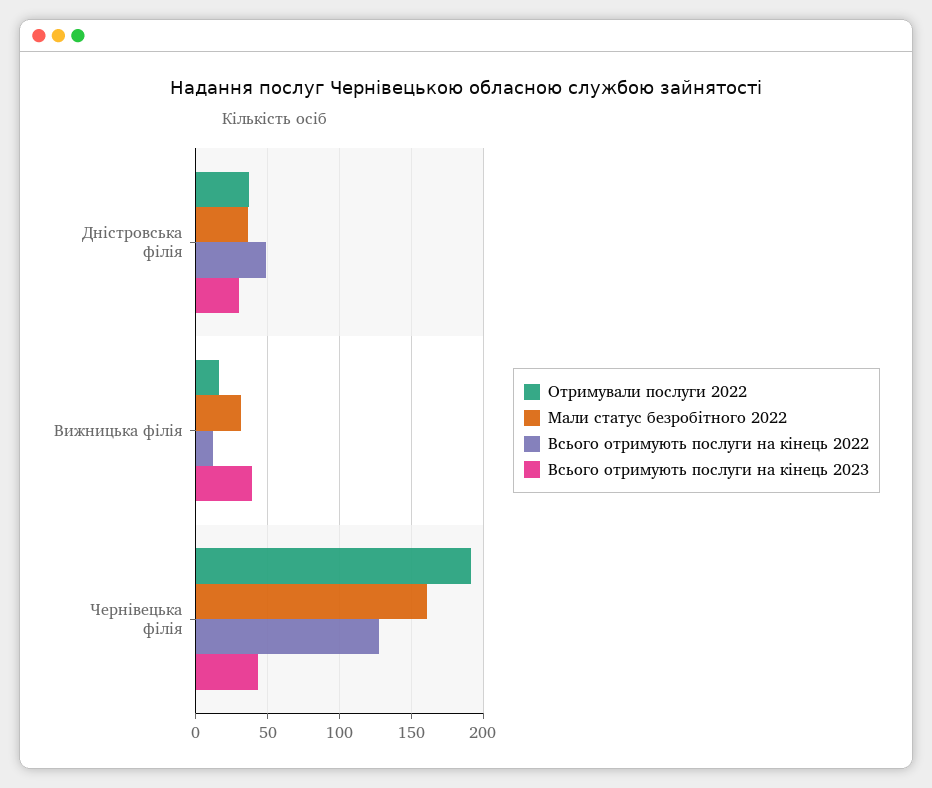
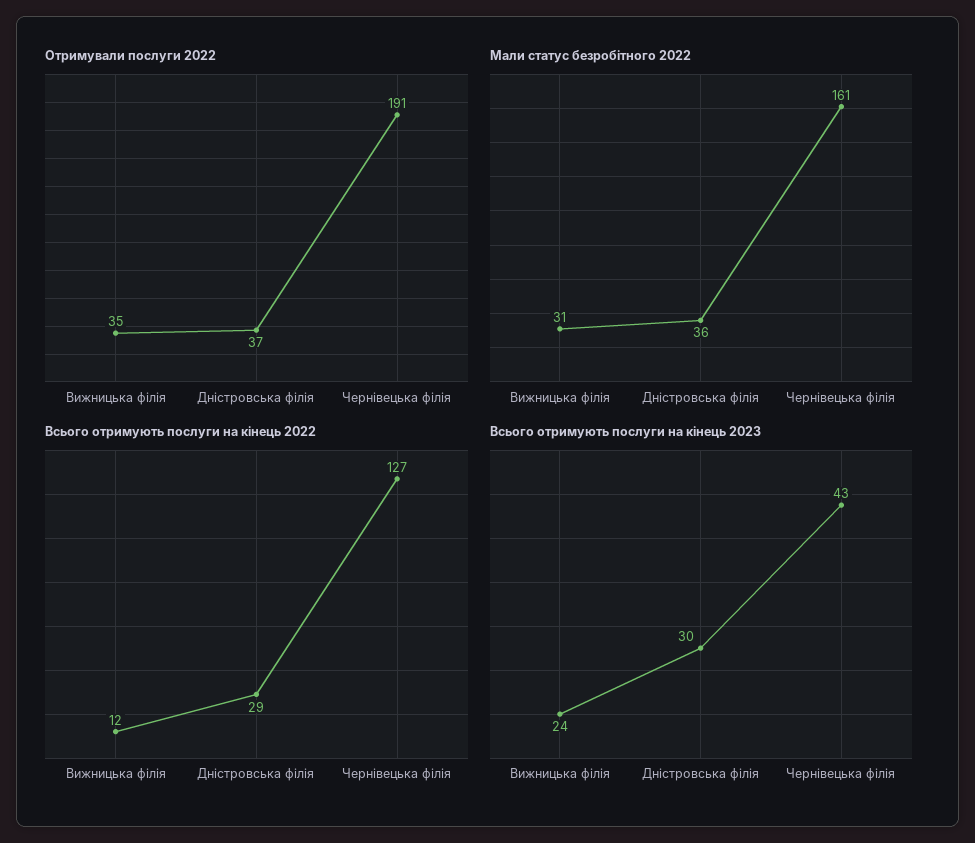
  {
    "Отримували послуги 2022": {
      "Дністровська філія": 37,
-     "Вижницька філія": 15,
+     "Вижницька філія": 35,
      "Чернівецька філія": 191
    },
    "Мали статус безробітного 2022": {
      "Дністровська філія": 36,
      "Вижницька філія": 31,
      "Чернівецька філія": 161
    },
    "Всього отримують послуги на кінець 2022": {
-     "Дністровська філія": 50,
+     "Дністровська філія": 29,
      "Вижницька філія": 12,
      "Чернівецька філія": 127
    },
    "Всього отримують послуги на кінець 2023": {
      "Дністровська філія": 30,
-     "Вижницька філія": 40,
+     "Вижницька філія": 24,
      "Чернівецька філія": 43
    }
  }

